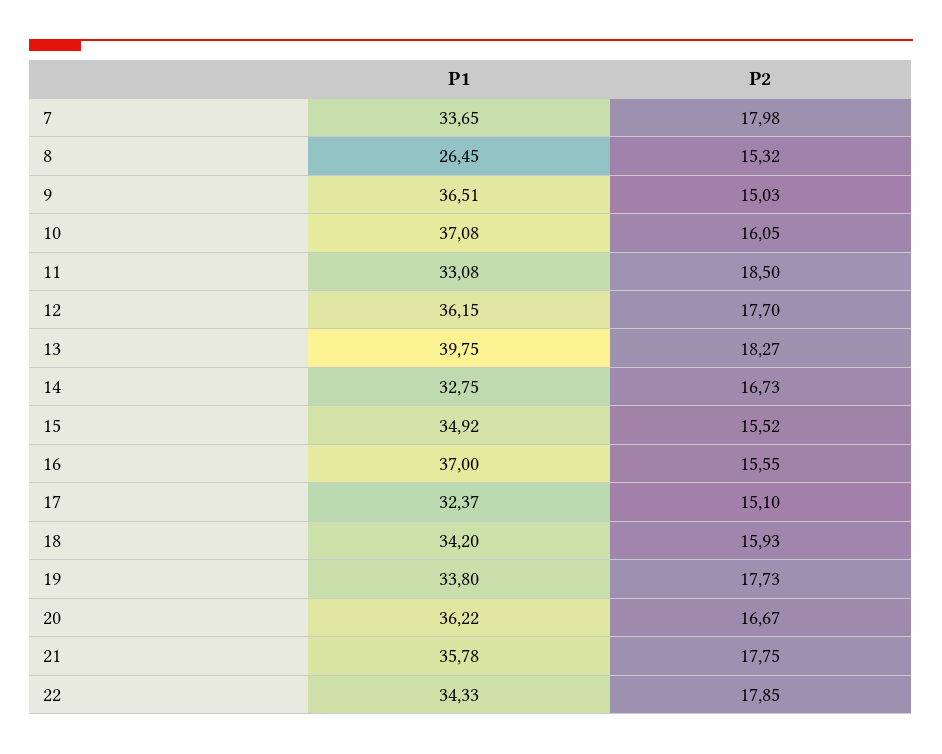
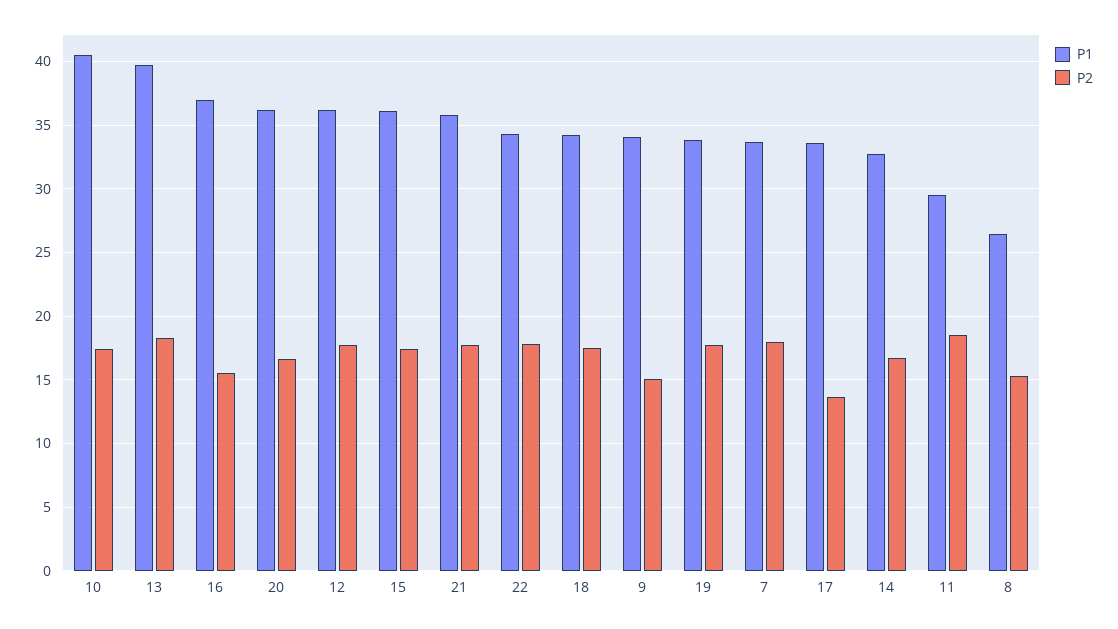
  {
    "P1": {
      "7": 33.65,
      "8": 26.45,
-     "9": 36.51,
+     "9": 34,
-     "10": 37.08,
+     "10": 40.5,
-     "11": 33.08,
+     "11": 29.5,
      "12": 36.15,
      "13": 39.75,
      "14": 32.75,
-     "15": 34.92,
+     "15": 36,
      "16": 37,
-     "17": 32.37,
+     "17": 33.5,
      "18": 34.2,
      "19": 33.8,
      "20": 36.22,
      "21": 35.78,
      "22": 34.33
    },
    "P2": {
      "7": 17.98,
      "8": 15.32,
      "9": 15.03,
-     "10": 16.05,
+     "10": 17.5,
      "11": 18.5,
      "12": 17.7,
      "13": 18.27,
      "14": 16.73,
-     "15": 15.52,
+     "15": 17.5,
      "16": 15.55,
-     "17": 15.1,
+     "17": 13.5,
-     "18": 15.93,
+     "18": 17.5,
      "19": 17.73,
      "20": 16.67,
      "21": 17.75,
      "22": 17.85
    }
  }

